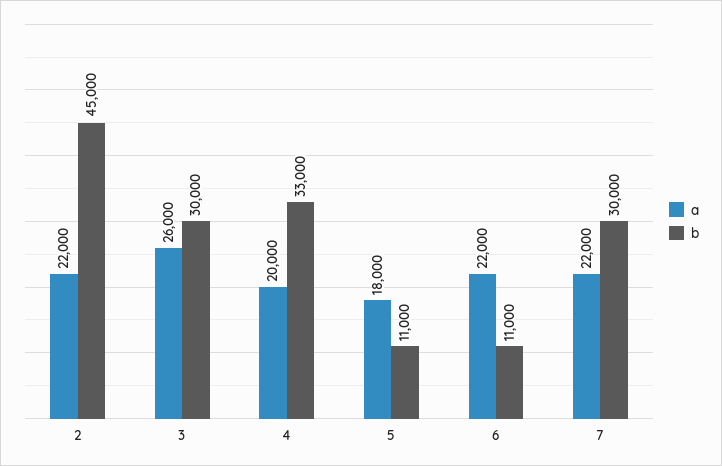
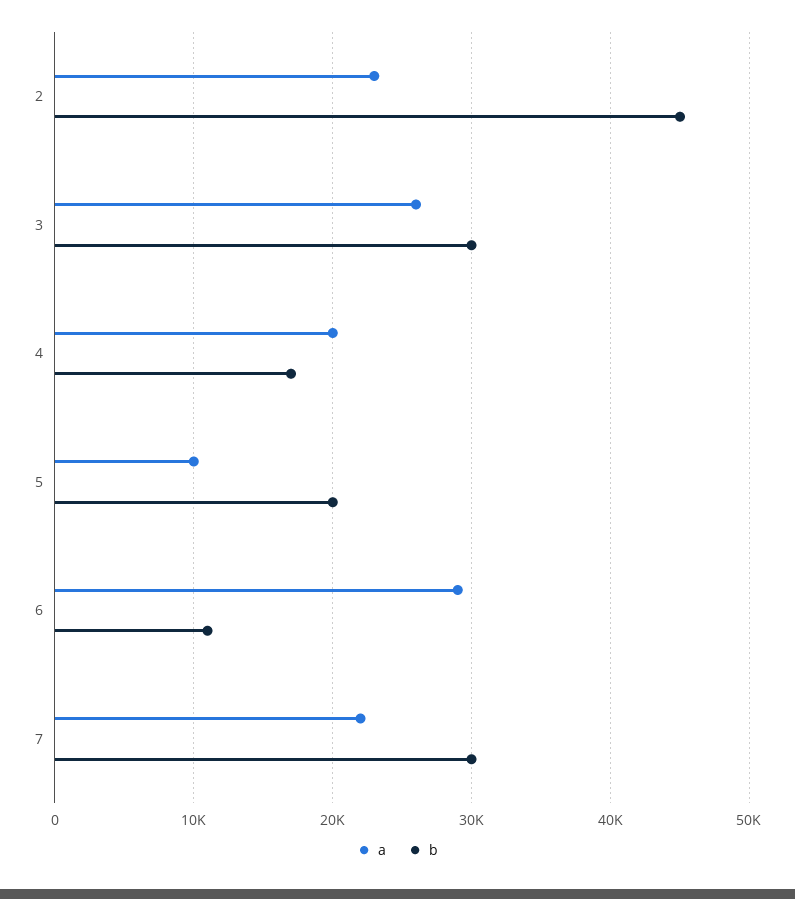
  {
    "a": {
-     "2": 22000,
+     "2": 23000,
      "3": 26000,
      "4": 20000,
-     "5": 18000,
+     "5": 10000,
-     "6": 22000,
+     "6": 29000,
      "7": 22000
    },
    "b": {
      "2": 45000,
      "3": 30000,
-     "4": 33000,
+     "4": 17000,
-     "5": 11000,
+     "5": 20000,
      "6": 11000,
      "7": 30000
    }
  }

